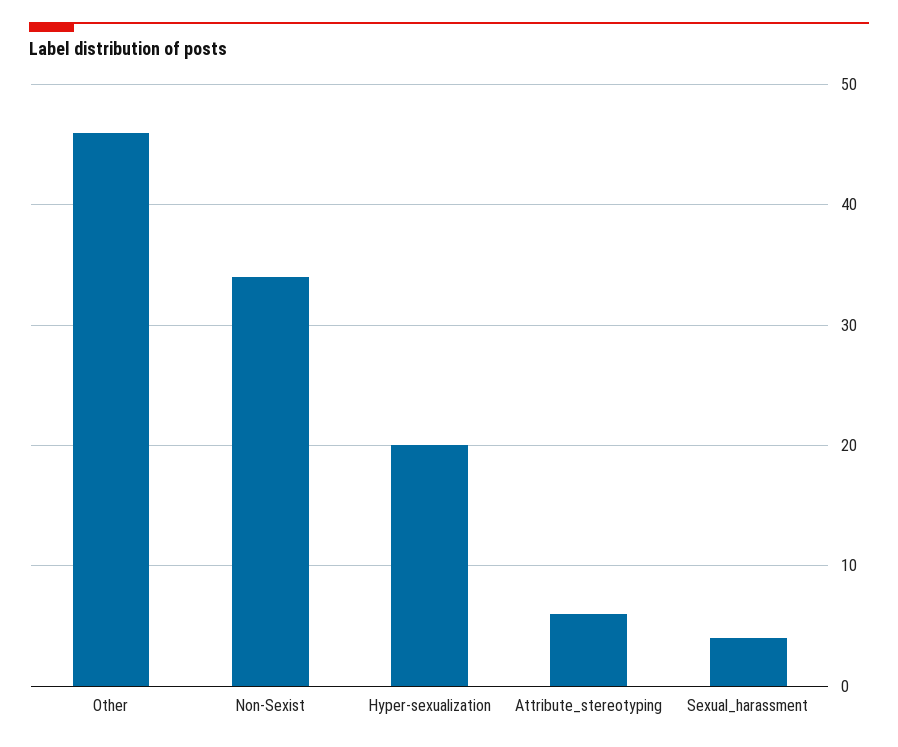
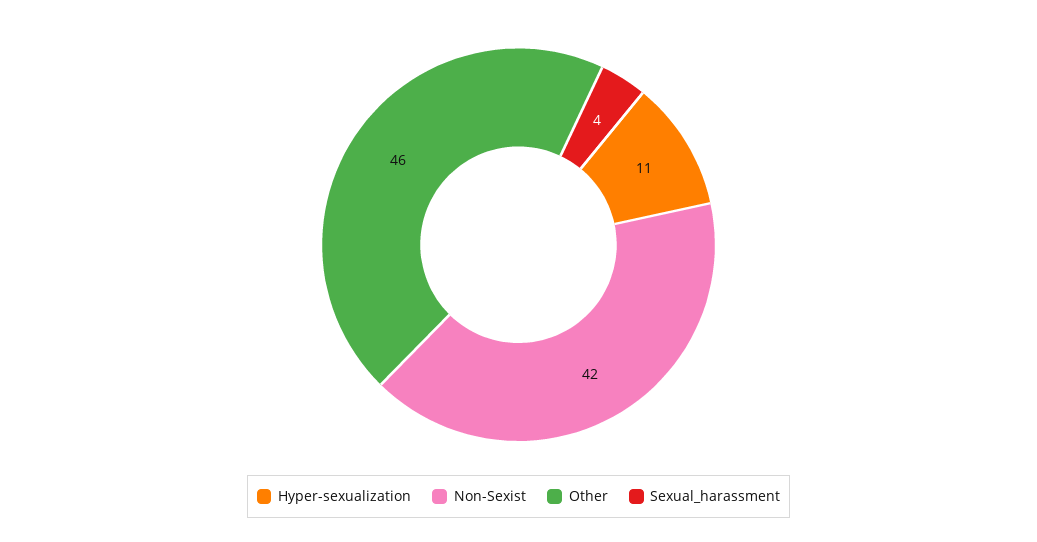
  {
    "Other": 46,
-   "Non-Sexist": 34,
+   "Non-Sexist": 42,
-   "Hyper-sexualization": 20,
+   "Hyper-sexualization": 11,
-   "Attribute_stereotyping": 6,
    "Sexual_harassment": 4
  }

